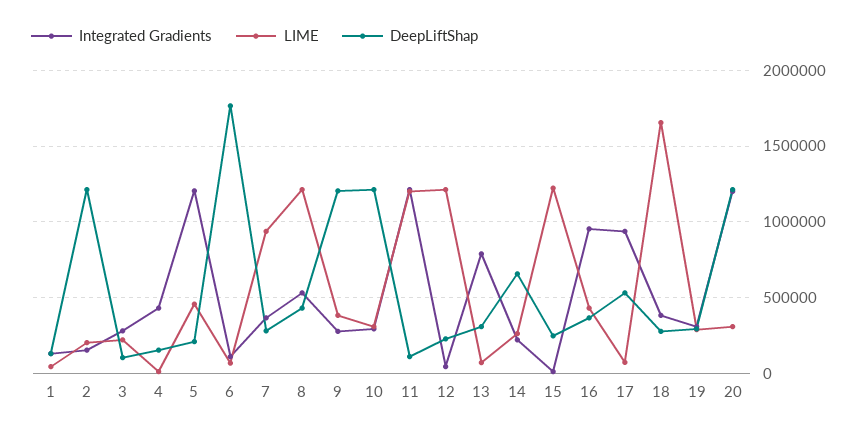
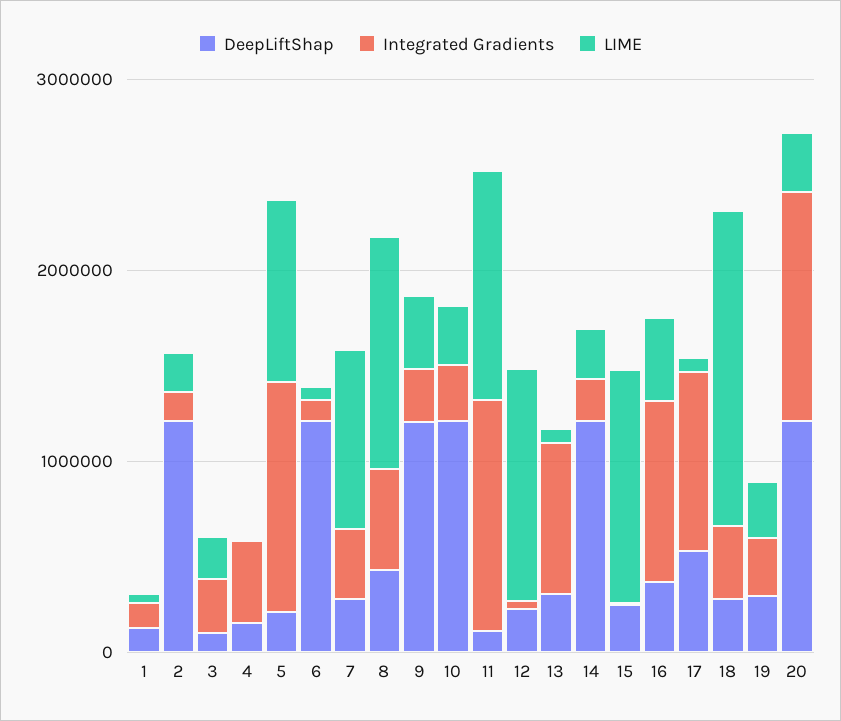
  {
    "Integrated Gradients": {
      "1": 150000,
      "2": 150000,
      "3": 300000,
      "4": 450000,
      "5": 1200000,
      "6": 100000,
      "7": 350000,
      "8": 550000,
      "9": 300000,
      "10": 300000,
      "11": 1200000,
      "12": 50000,
      "13": 800000,
      "14": 200000,
      "15": 0,
      "16": 950000,
      "17": 950000,
      "18": 400000,
      "19": 300000,
      "20": 1200000
    },
    "LIME": {
      "1": 50000,
      "2": 200000,
      "3": 200000,
      "4": 0,
-     "5": 450000,
+     "5": 1000000,
      "6": 50000,
      "7": 950000,
      "8": 1200000,
      "9": 400000,
      "10": 300000,
      "11": 1200000,
      "12": 1200000,
      "13": 50000,
      "14": 250000,
      "15": 1200000,
      "16": 450000,
      "17": 50000,
      "18": 1650000,
      "19": 300000,
      "20": 300000
    },
    "DeepLiftShap": {
      "1": 150000,
      "2": 1200000,
      "3": 100000,
      "4": 150000,
      "5": 200000,
-     "6": 1750000,
+     "6": 1200000,
      "7": 300000,
      "8": 450000,
      "9": 1200000,
      "10": 1200000,
      "11": 100000,
      "12": 250000,
      "13": 300000,
-     "14": 650000,
+     "14": 1200000,
      "15": 250000,
      "16": 350000,
      "17": 550000,
      "18": 300000,
      "19": 300000,
      "20": 1200000
    }
  }

